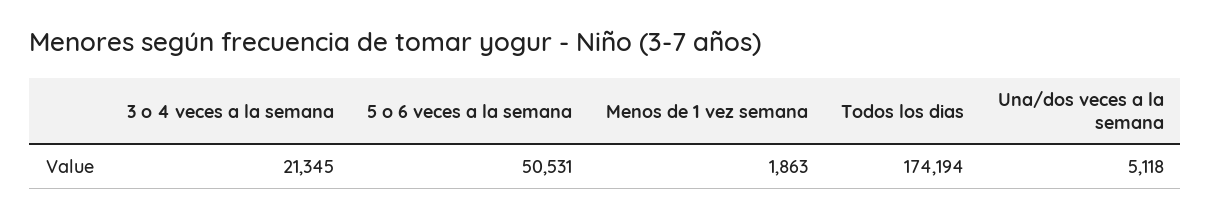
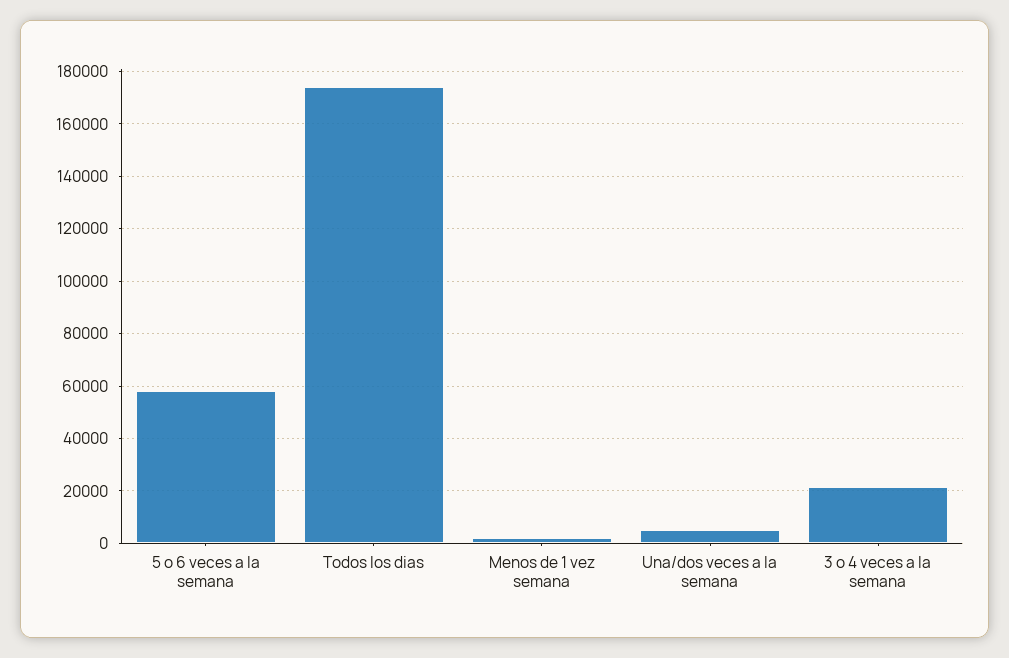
  {
    "3 o 4 veces a la semana": 21345,
-   "5 o 6 veces a la semana": 50531,
+   "5 o 6 veces a la semana": 57500,
    "Menos de 1 vez semana": 1863,
    "Todos los dias": 174194,
    "Una/dos veces a la semana": 5118
  }

